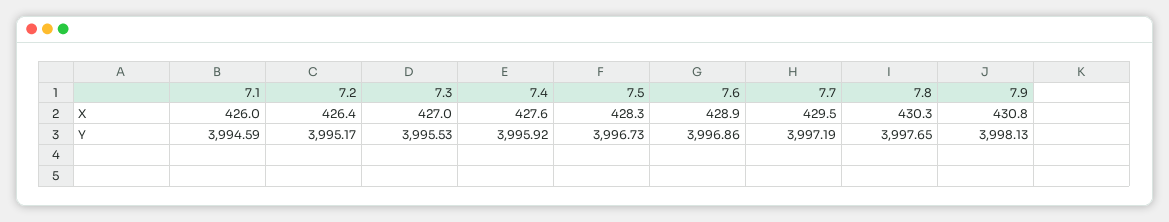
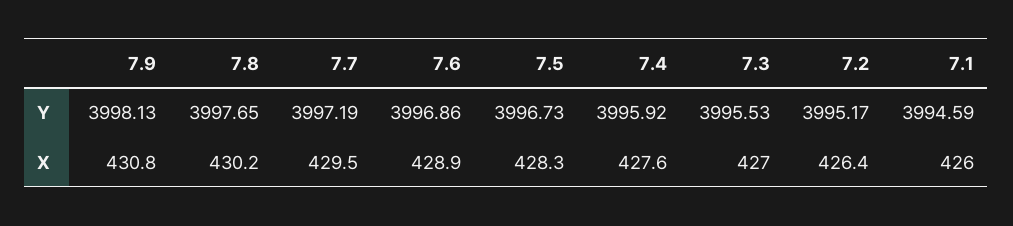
  {
    "7.1": {
      "X": 426,
      "Y": 3994.59
    },
    "7.2": {
      "X": 426.4,
      "Y": 3995.17
    },
    "7.3": {
      "X": 427,
      "Y": 3995.53
    },
    "7.4": {
      "X": 427.6,
      "Y": 3995.92
    },
    "7.5": {
      "X": 428.3,
      "Y": 3996.73
    },
    "7.6": {
      "X": 428.9,
      "Y": 3996.86
    },
    "7.7": {
      "X": 429.5,
      "Y": 3997.19
    },
    "7.8": {
-     "X": 430.3,
+     "X": 430.2,
      "Y": 3997.65
    },
    "7.9": {
      "X": 430.8,
      "Y": 3998.13
    }
  }

